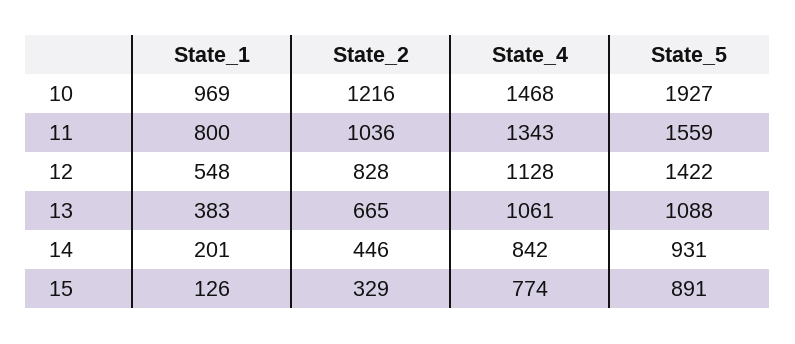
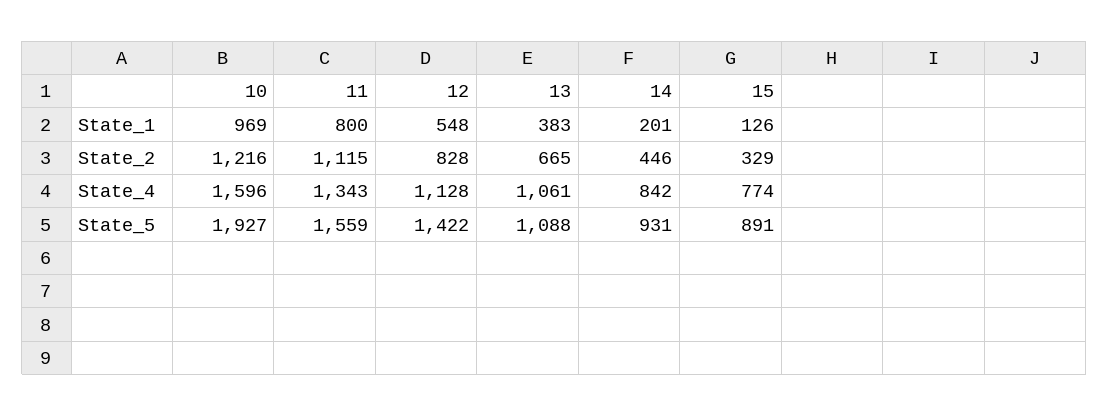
  {
    "State_1": {
      "10": 969,
      "11": 800,
      "12": 548,
      "13": 383,
      "14": 201,
      "15": 126
    },
    "State_2": {
      "10": 1216,
-     "11": 1036,
+     "11": 1115,
      "12": 828,
      "13": 665,
      "14": 446,
      "15": 329
    },
    "State_4": {
-     "10": 1468,
+     "10": 1596,
      "11": 1343,
      "12": 1128,
      "13": 1061,
      "14": 842,
      "15": 774
    },
    "State_5": {
      "10": 1927,
      "11": 1559,
      "12": 1422,
      "13": 1088,
      "14": 931,
      "15": 891
    }
  }

